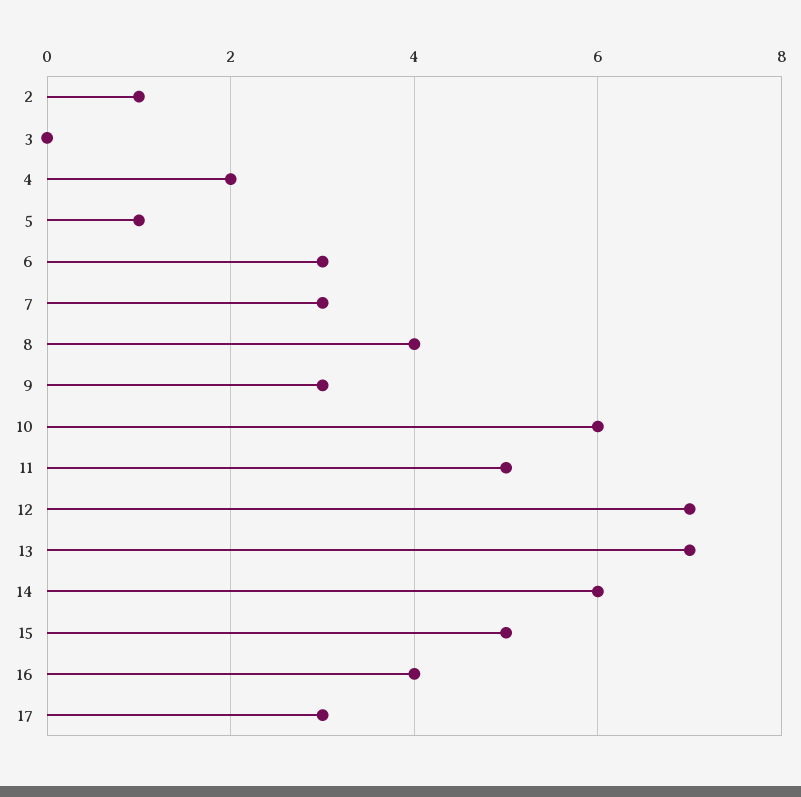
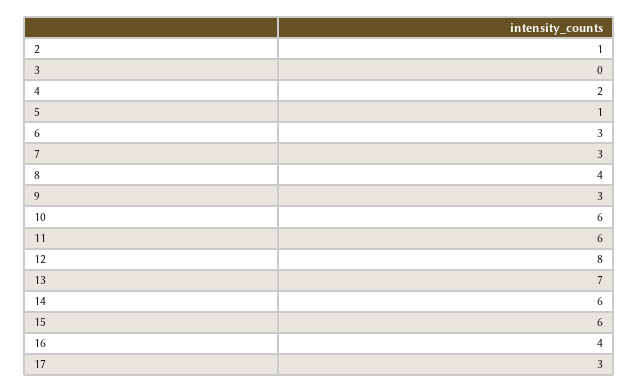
  {
    "2": 1,
    "3": 0,
    "4": 2,
    "5": 1,
    "6": 3,
    "7": 3,
    "8": 4,
    "9": 3,
    "10": 6,
-   "11": 5,
+   "11": 6,
-   "12": 7,
+   "12": 8,
    "13": 7,
    "14": 6,
-   "15": 5,
+   "15": 6,
    "16": 4,
    "17": 3
  }

